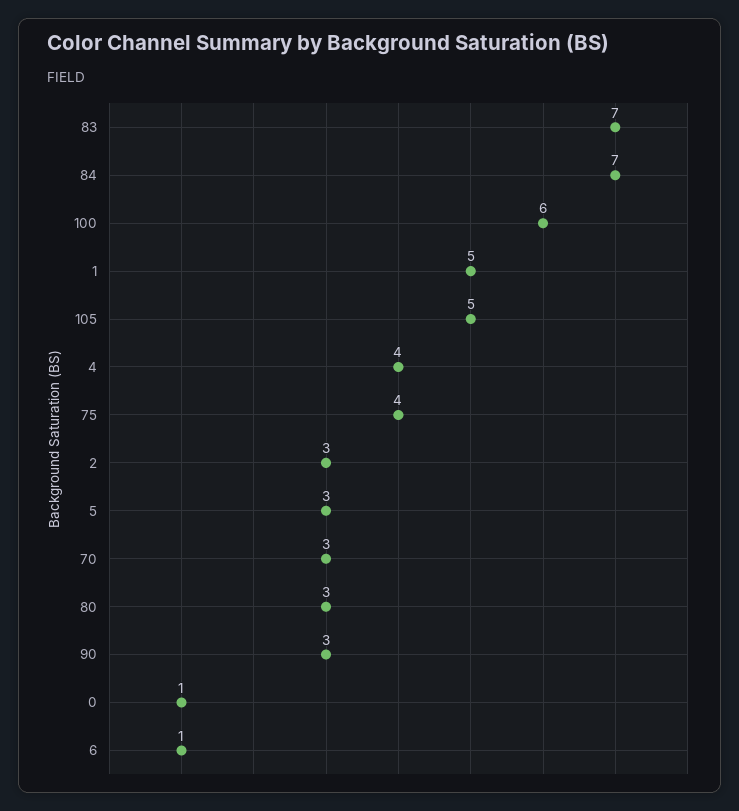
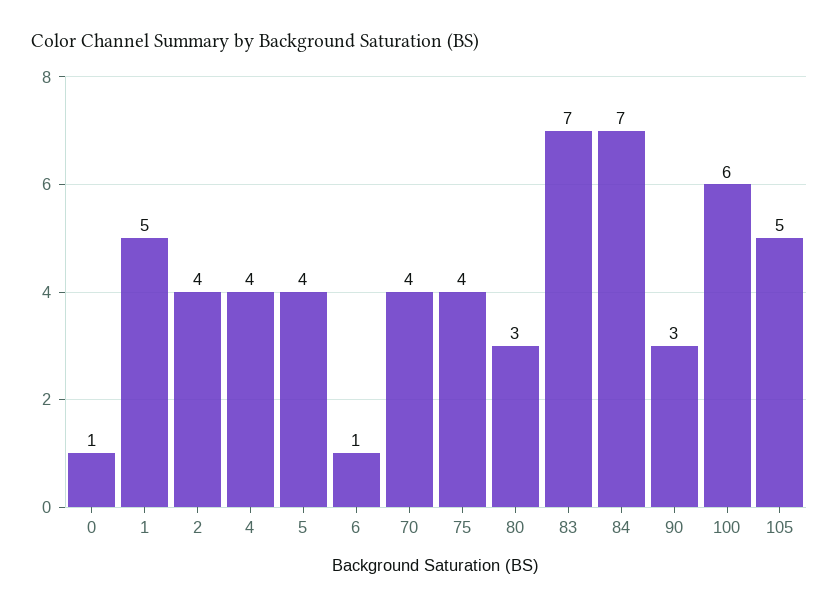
  {
    "83": 7,
    "84": 7,
    "100": 6,
    "1": 5,
    "105": 5,
    "4": 4,
    "75": 4,
-   "2": 3,
+   "2": 4,
-   "5": 3,
+   "5": 4,
-   "70": 3,
+   "70": 4,
    "80": 3,
    "90": 3,
    "0": 1,
    "6": 1
  }

